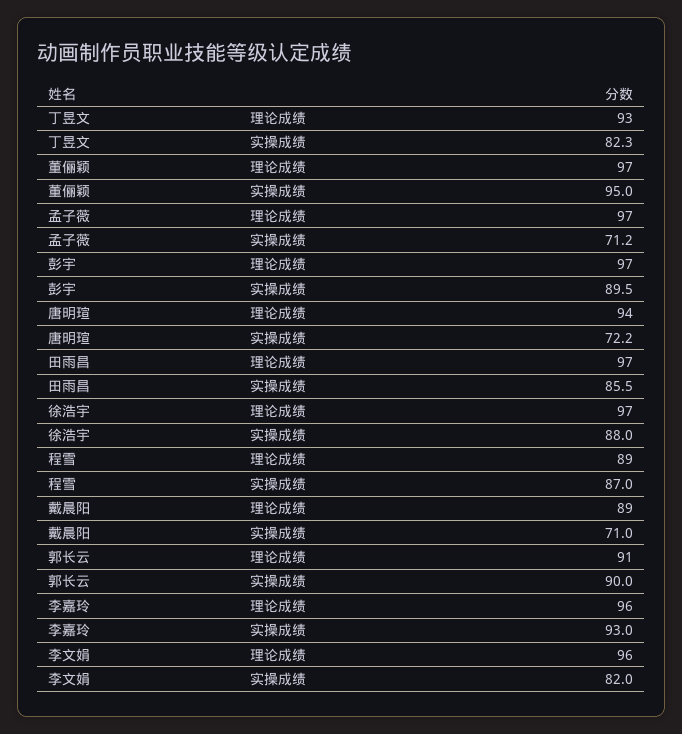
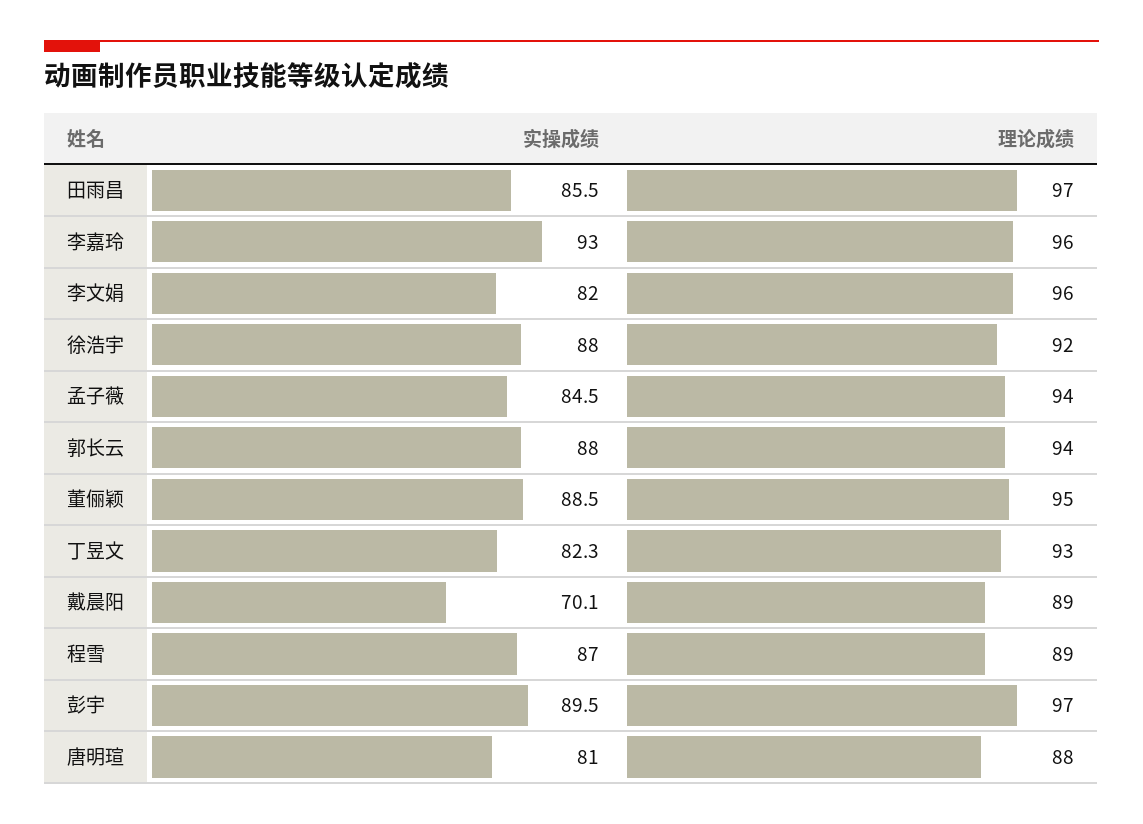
  {
    "丁昱文": {
      "理论成绩": 93,
      "实操成绩": 82.3
    },
    "董俪颖": {
-     "理论成绩": 97,
+     "理论成绩": 95,
-     "实操成绩": 95
+     "实操成绩": 88.5
    },
    "孟子薇": {
-     "理论成绩": 97,
+     "理论成绩": 94,
-     "实操成绩": 71.2
+     "实操成绩": 84.5
    },
    "彭宇": {
      "理论成绩": 97,
      "实操成绩": 89.5
    },
    "唐明瑄": {
-     "理论成绩": 94,
+     "理论成绩": 88,
-     "实操成绩": 72.2
+     "实操成绩": 81
    },
    "田雨昌": {
      "理论成绩": 97,
      "实操成绩": 85.5
    },
    "徐浩宇": {
-     "理论成绩": 97,
+     "理论成绩": 92,
      "实操成绩": 88
    },
    "程雪": {
      "理论成绩": 89,
      "实操成绩": 87
    },
    "戴晨阳": {
      "理论成绩": 89,
-     "实操成绩": 71
+     "实操成绩": 70.1
    },
    "郭长云": {
-     "理论成绩": 91,
+     "理论成绩": 94,
-     "实操成绩": 90
+     "实操成绩": 88
    },
    "李嘉玲": {
      "理论成绩": 96,
      "实操成绩": 93
    },
    "李文娟": {
      "理论成绩": 96,
      "实操成绩": 82
    }
  }

